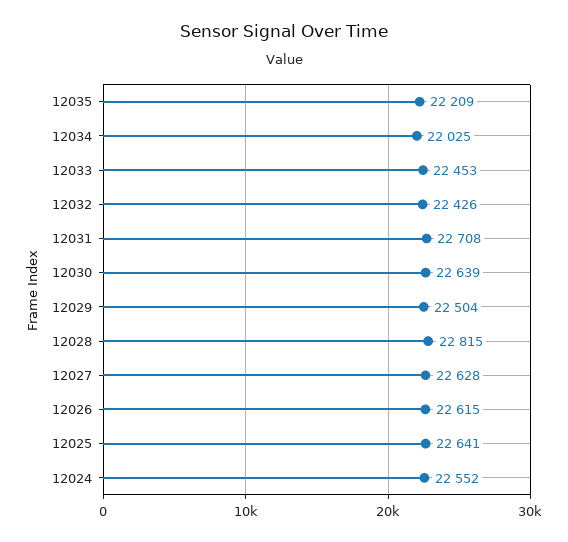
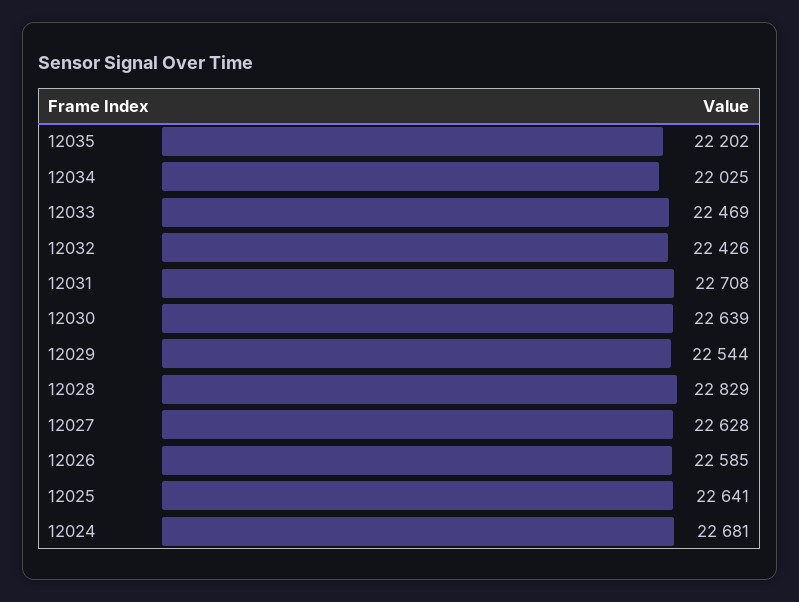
  {
-   "12035": 22209,
+   "12035": 22202,
    "12034": 22025,
-   "12033": 22453,
+   "12033": 22469,
    "12032": 22426,
    "12031": 22708,
    "12030": 22639,
-   "12029": 22504,
+   "12029": 22544,
-   "12028": 22815,
+   "12028": 22829,
    "12027": 22628,
-   "12026": 22615,
+   "12026": 22585,
    "12025": 22641,
-   "12024": 22552
+   "12024": 22681
  }

